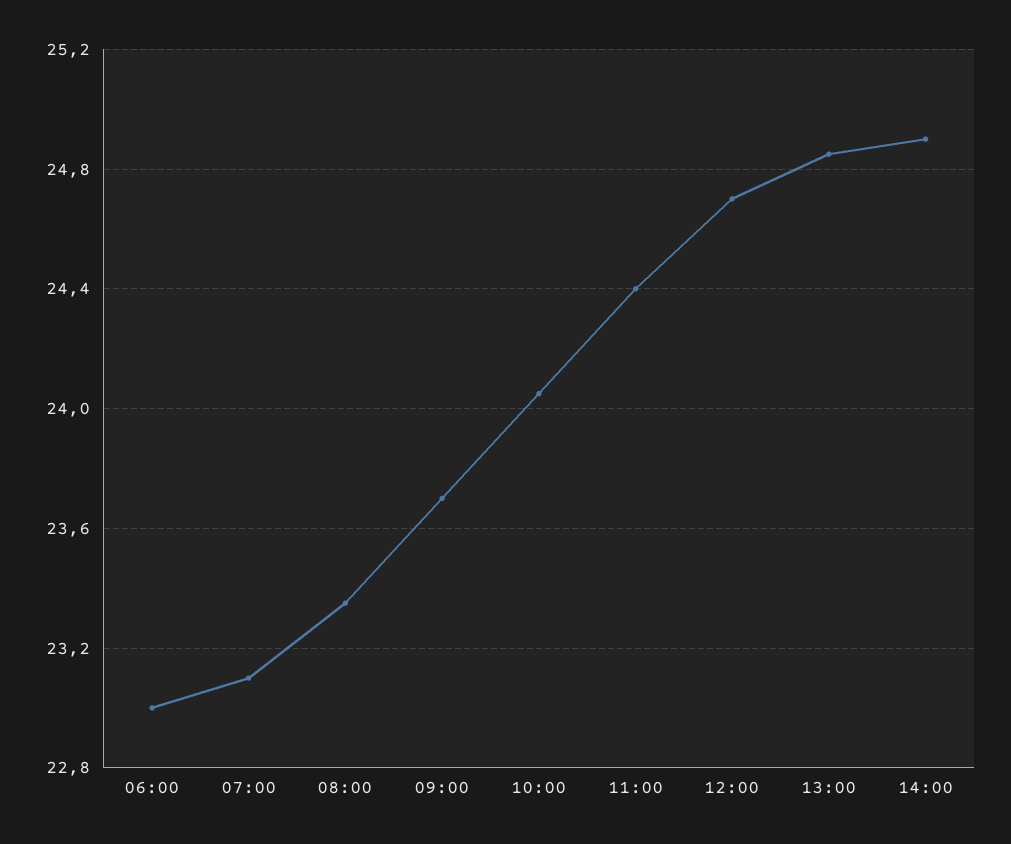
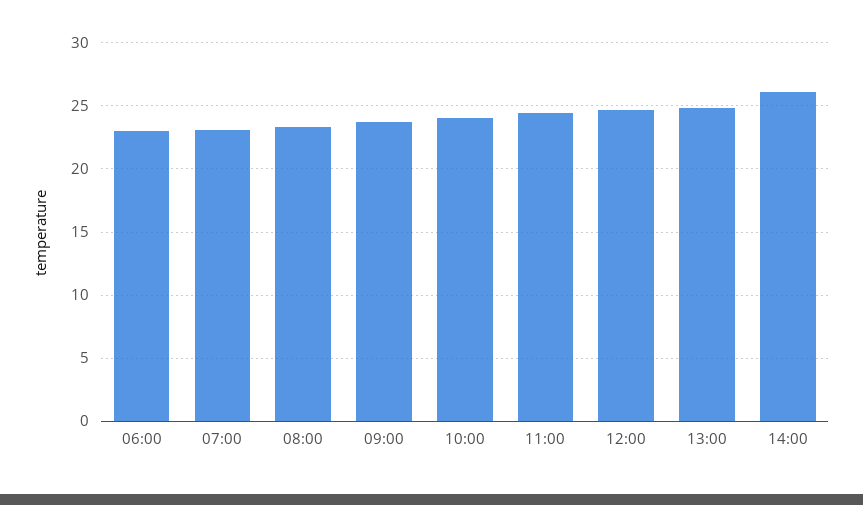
  {
    "06:00": 23,
    "07:00": 23.1,
    "08:00": 23.35,
    "09:00": 23.7,
    "10:00": 24.05,
    "11:00": 24.4,
    "12:00": 24.7,
    "13:00": 24.85,
-   "14:00": 24.9
+   "14:00": 26
  }

